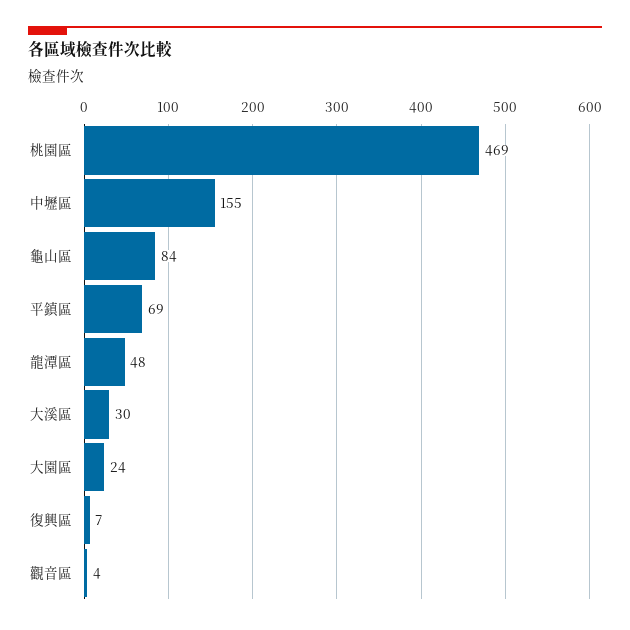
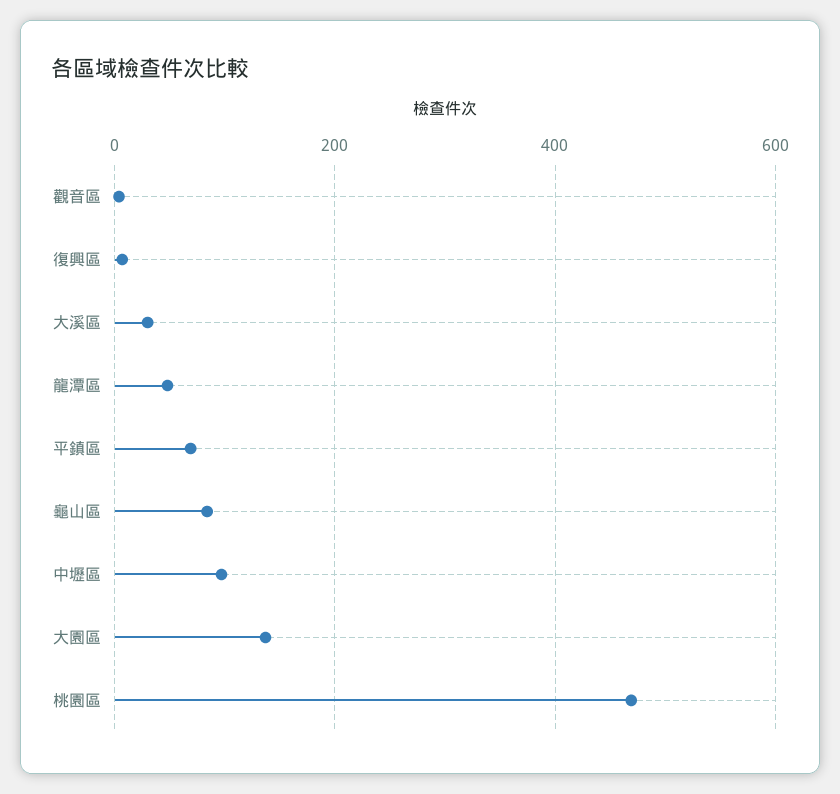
  {
    "桃園區": 469,
-   "中壢區": 155,
+   "中壢區": 100,
    "龜山區": 84,
    "平鎮區": 69,
    "龍潭區": 48,
    "大溪區": 30,
-   "大園區": 24,
+   "大園區": 140,
    "復興區": 7,
    "觀音區": 4
  }

